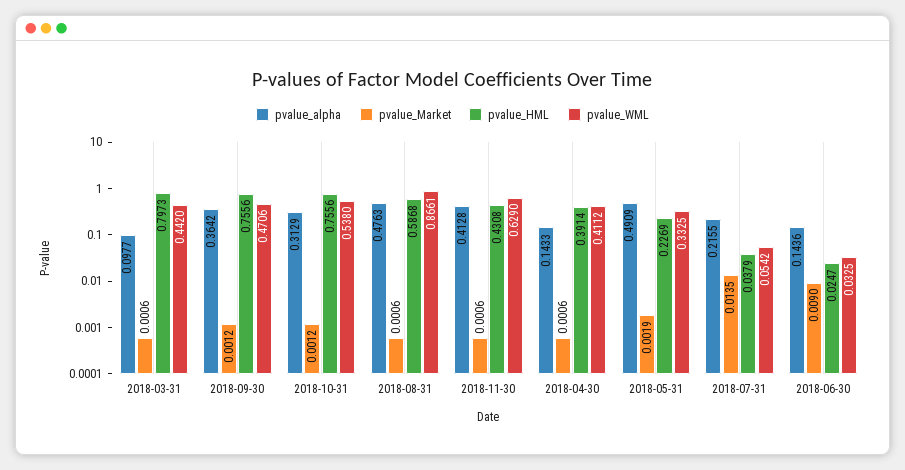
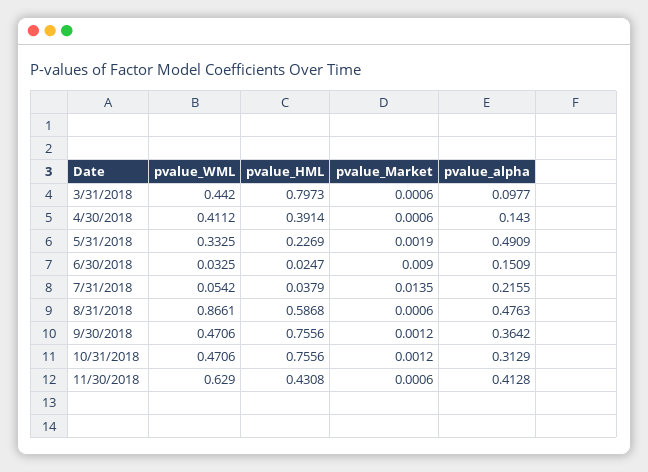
  {
    "pvalue_alpha": {
      "2018-03-31": 0.0977,
      "2018-09-30": 0.3642,
      "2018-10-31": 0.3129,
      "2018-08-31": 0.4763,
      "2018-11-30": 0.4128,
-     "2018-04-30": 0.1433,
+     "2018-04-30": 0.143,
      "2018-05-31": 0.4909,
      "2018-07-31": 0.2155,
-     "2018-06-30": 0.1436
+     "2018-06-30": 0.1509
    },
    "pvalue_Market": {
      "2018-03-31": 0.0006,
      "2018-09-30": 0.0012,
      "2018-10-31": 0.0012,
      "2018-08-31": 0.0006,
      "2018-11-30": 0.0006,
      "2018-04-30": 0.0006,
      "2018-05-31": 0.0019,
      "2018-07-31": 0.0135,
      "2018-06-30": 0.009
    },
    "pvalue_HML": {
      "2018-03-31": 0.7973,
      "2018-09-30": 0.7556,
      "2018-10-31": 0.7556,
      "2018-08-31": 0.5868,
      "2018-11-30": 0.4308,
      "2018-04-30": 0.3914,
      "2018-05-31": 0.2269,
      "2018-07-31": 0.0379,
      "2018-06-30": 0.0247
    },
    "pvalue_WML": {
      "2018-03-31": 0.442,
      "2018-09-30": 0.4706,
-     "2018-10-31": 0.538,
+     "2018-10-31": 0.4706,
      "2018-08-31": 0.8661,
      "2018-11-30": 0.629,
      "2018-04-30": 0.4112,
      "2018-05-31": 0.3325,
      "2018-07-31": 0.0542,
      "2018-06-30": 0.0325
    }
  }

